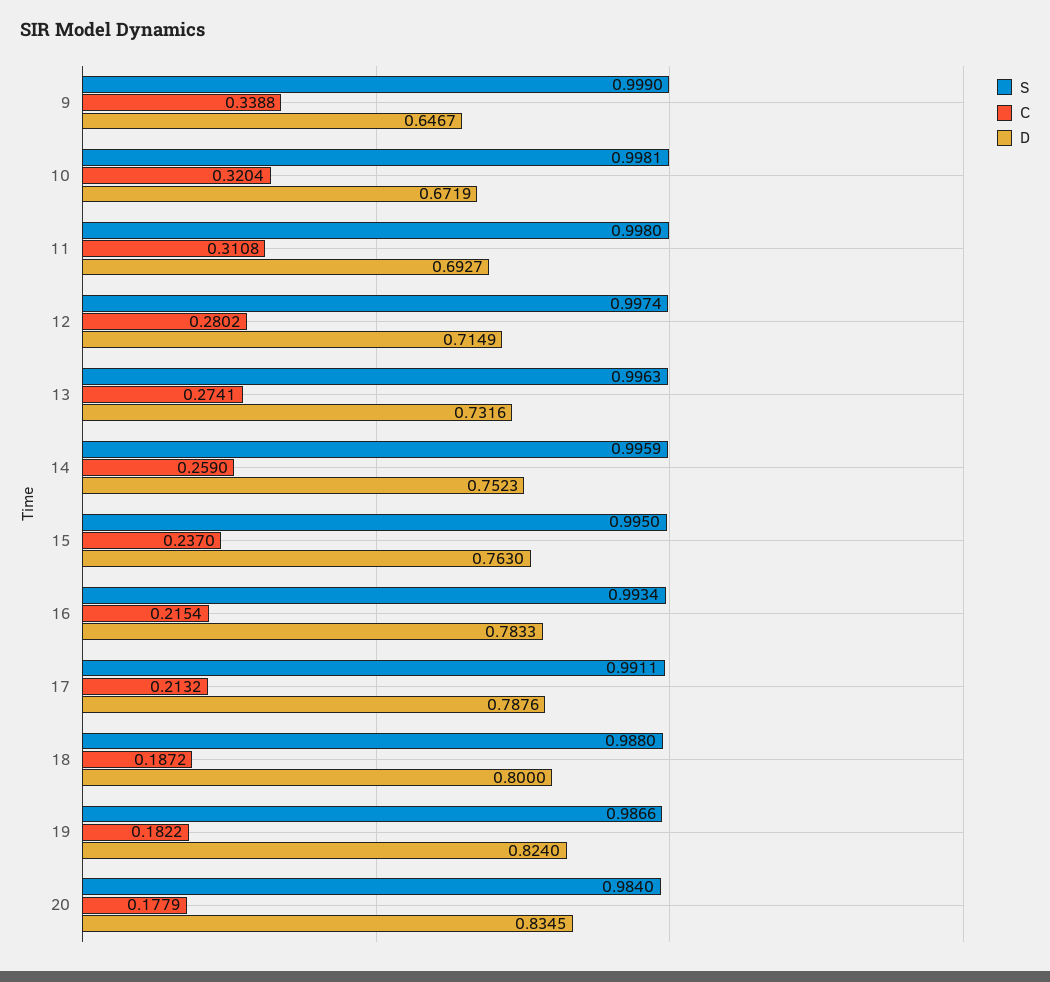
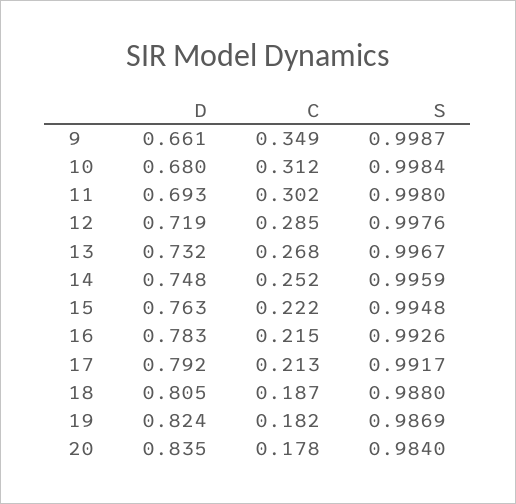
  {
    "S": {
-     "9": 0.999,
+     "9": 0.9987,
-     "10": 0.9981,
+     "10": 0.9984,
      "11": 0.998,
-     "12": 0.9974,
+     "12": 0.9976,
-     "13": 0.9963,
+     "13": 0.9967,
      "14": 0.9959,
-     "15": 0.995,
+     "15": 0.9948,
-     "16": 0.9934,
+     "16": 0.9926,
-     "17": 0.9911,
+     "17": 0.9917,
      "18": 0.988,
-     "19": 0.9866,
+     "19": 0.9869,
      "20": 0.984
    },
    "C": {
-     "9": 0.3388,
+     "9": 0.349,
-     "10": 0.3204,
+     "10": 0.312,
-     "11": 0.3108,
+     "11": 0.302,
-     "12": 0.2802,
+     "12": 0.285,
-     "13": 0.2741,
+     "13": 0.268,
-     "14": 0.259,
+     "14": 0.252,
-     "15": 0.237,
+     "15": 0.222,
      "16": 0.2154,
      "17": 0.2132,
      "18": 0.1872,
      "19": 0.1822,
      "20": 0.1779
    },
    "D": {
-     "9": 0.6467,
+     "9": 0.661,
-     "10": 0.6719,
+     "10": 0.68,
      "11": 0.6927,
-     "12": 0.7149,
+     "12": 0.719,
      "13": 0.7316,
-     "14": 0.7523,
+     "14": 0.748,
      "15": 0.763,
      "16": 0.7833,
-     "17": 0.7876,
+     "17": 0.792,
-     "18": 0.8,
+     "18": 0.805,
      "19": 0.824,
      "20": 0.8345
    }
  }

